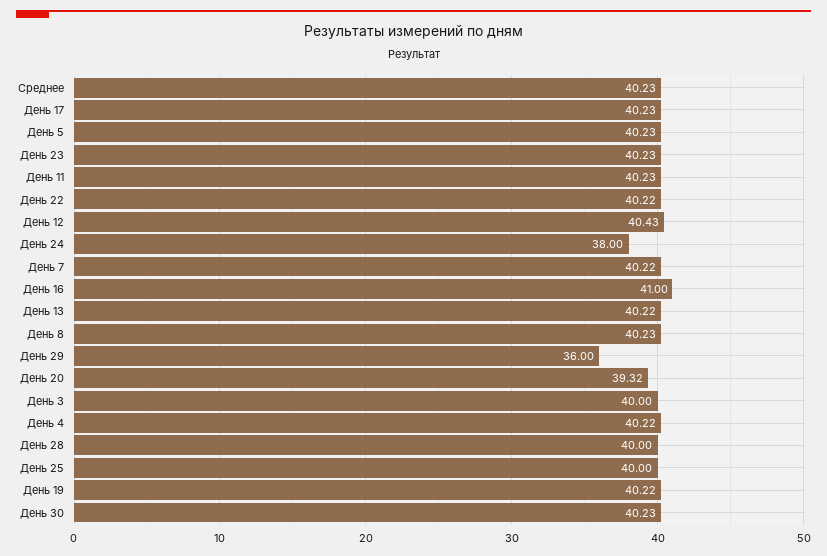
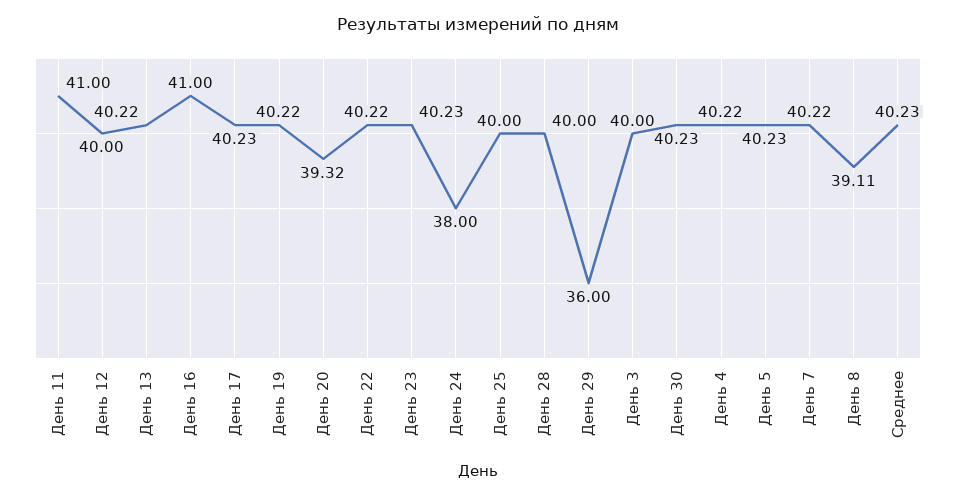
  {
    "Среднее": 40.23,
    "День 17": 40.23,
    "День 5": 40.23,
    "День 23": 40.23,
-   "День 11": 40.23,
+   "День 11": 41,
    "День 22": 40.22,
-   "День 12": 40.43,
+   "День 12": 40,
    "День 24": 38,
    "День 7": 40.22,
    "День 16": 41,
    "День 13": 40.22,
-   "День 8": 40.23,
+   "День 8": 39.11,
    "День 29": 36,
    "День 20": 39.32,
    "День 3": 40,
    "День 4": 40.22,
    "День 28": 40,
    "День 25": 40,
    "День 19": 40.22,
    "День 30": 40.23
  }

